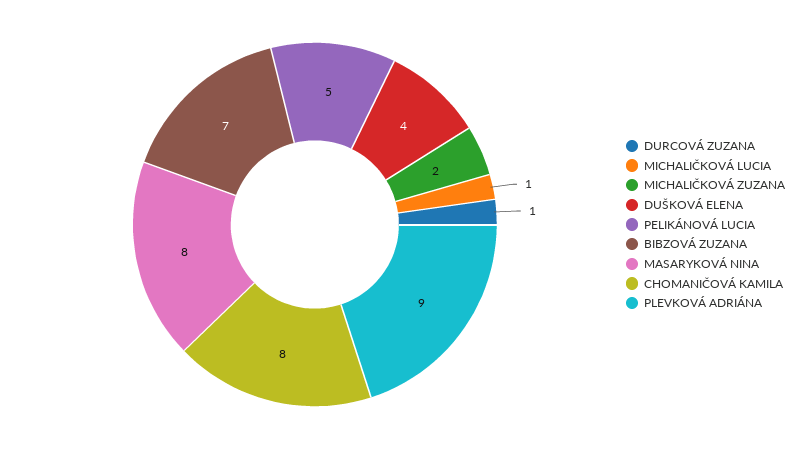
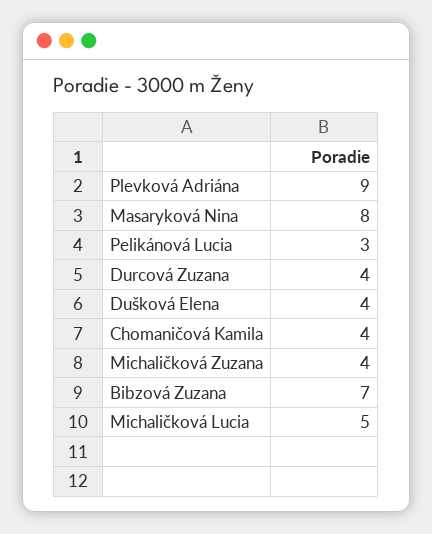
  {
-   "DURCOVÁ ZUZANA": 1,
+   "DURCOVÁ ZUZANA": 4,
-   "MICHALIČKOVÁ LUCIA": 1,
+   "MICHALIČKOVÁ LUCIA": 5,
-   "MICHALIČKOVÁ ZUZANA": 2,
+   "MICHALIČKOVÁ ZUZANA": 4,
    "DUŠKOVÁ ELENA": 4,
-   "PELIKÁNOVÁ LUCIA": 5,
+   "PELIKÁNOVÁ LUCIA": 3,
    "BIBZOVÁ ZUZANA": 7,
    "MASARYKOVÁ NINA": 8,
-   "CHOMANIČOVÁ KAMILA": 8,
+   "CHOMANIČOVÁ KAMILA": 4,
    "PLEVKOVÁ ADRIÁNA": 9
  }

